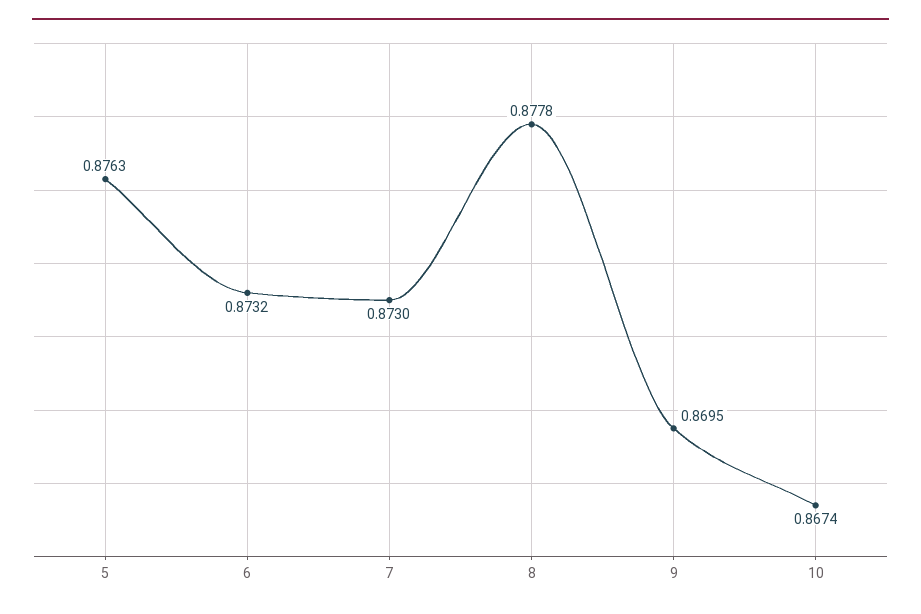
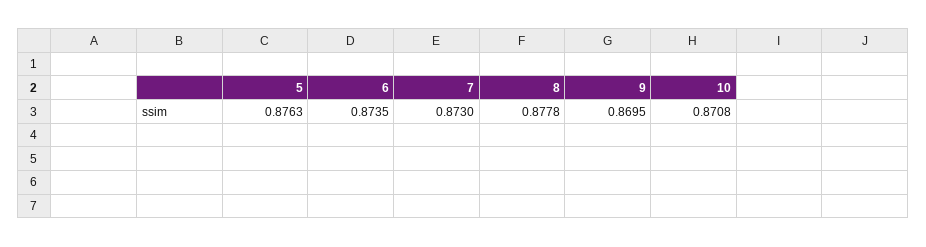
  {
    "5": 0.8763,
-   "6": 0.8732,
+   "6": 0.8735,
    "7": 0.873,
    "8": 0.8778,
    "9": 0.8695,
-   "10": 0.8674
+   "10": 0.8708
  }

